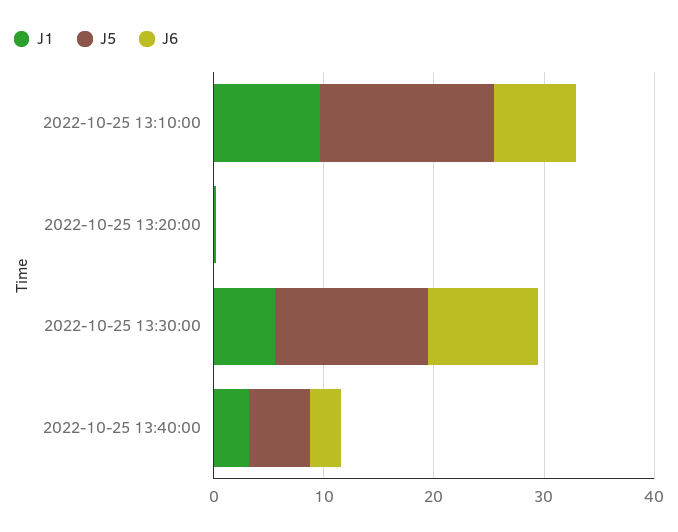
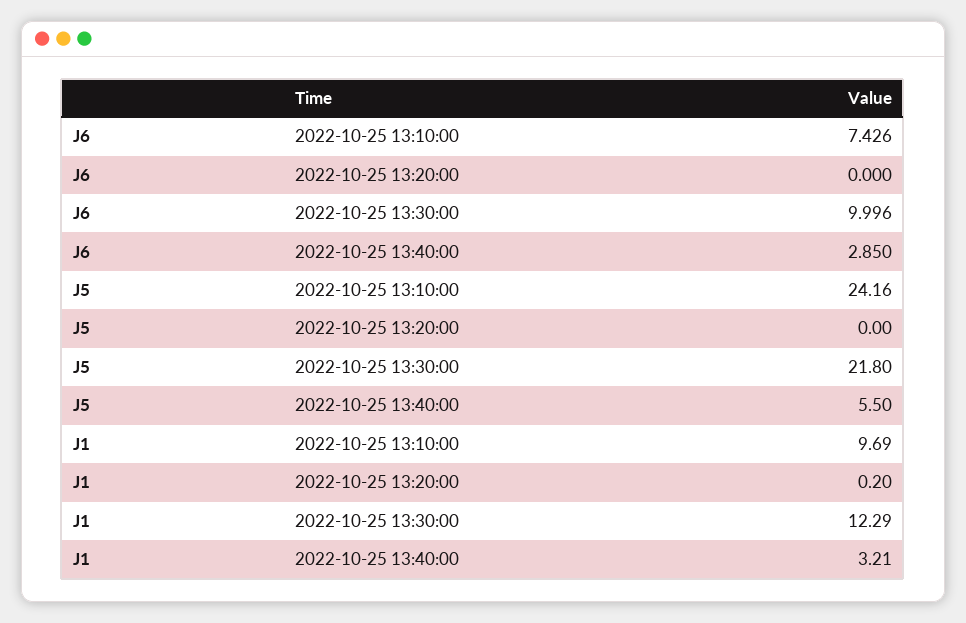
  {
    "J1": {
      "2022-10-25 13:10:00": 9.69,
      "2022-10-25 13:20:00": 0.2,
-     "2022-10-25 13:30:00": 6,
+     "2022-10-25 13:30:00": 12.29,
      "2022-10-25 13:40:00": 3.21
    },
    "J5": {
-     "2022-10-25 13:10:00": 16,
+     "2022-10-25 13:10:00": 24.16,
      "2022-10-25 13:20:00": 0,
-     "2022-10-25 13:30:00": 14,
+     "2022-10-25 13:30:00": 21.8,
      "2022-10-25 13:40:00": 5.5
    },
    "J6": {
      "2022-10-25 13:10:00": 7.426,
      "2022-10-25 13:20:00": 0,
      "2022-10-25 13:30:00": 9.996,
      "2022-10-25 13:40:00": 2.85
    }
  }

